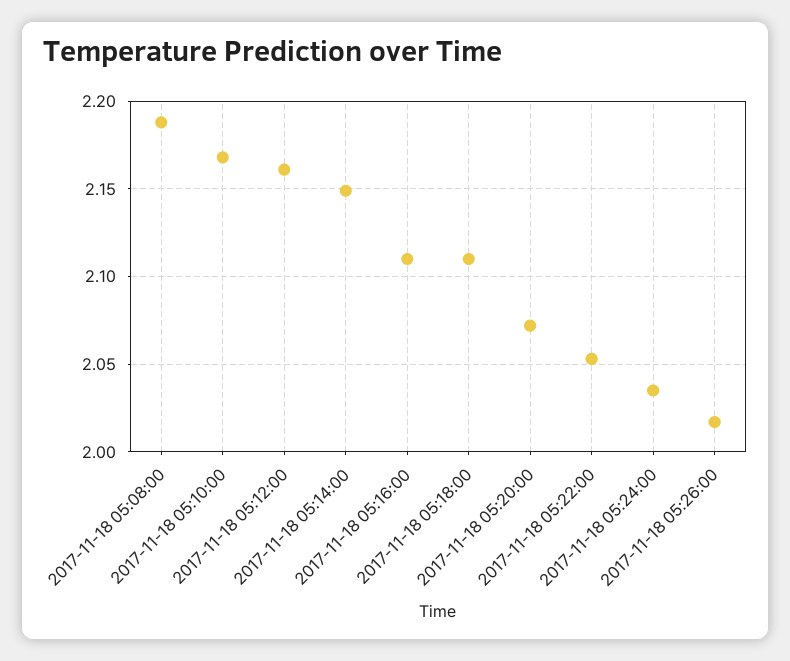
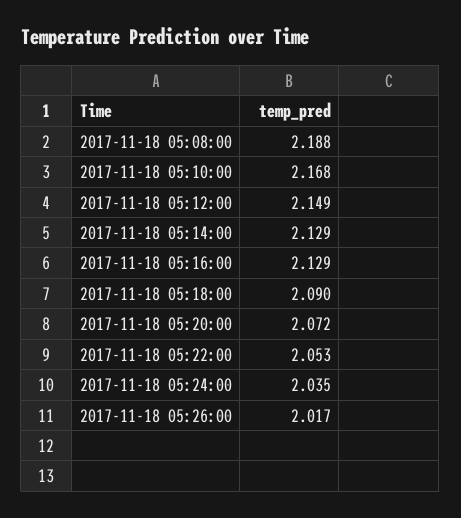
  {
    "2017-11-18 05:08:00": 2.188,
    "2017-11-18 05:10:00": 2.168,
-   "2017-11-18 05:12:00": 2.16,
+   "2017-11-18 05:12:00": 2.149,
-   "2017-11-18 05:14:00": 2.15,
+   "2017-11-18 05:14:00": 2.129,
-   "2017-11-18 05:16:00": 2.11,
+   "2017-11-18 05:16:00": 2.129,
-   "2017-11-18 05:18:00": 2.11,
+   "2017-11-18 05:18:00": 2.09,
    "2017-11-18 05:20:00": 2.072,
    "2017-11-18 05:22:00": 2.053,
    "2017-11-18 05:24:00": 2.035,
    "2017-11-18 05:26:00": 2.017
  }

